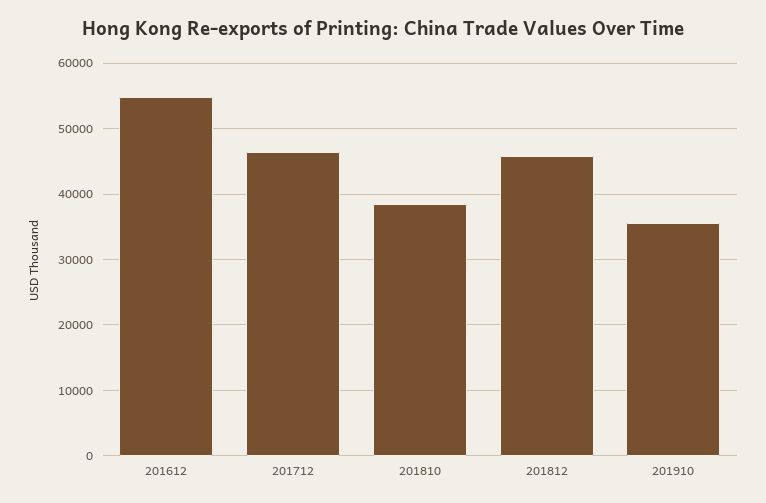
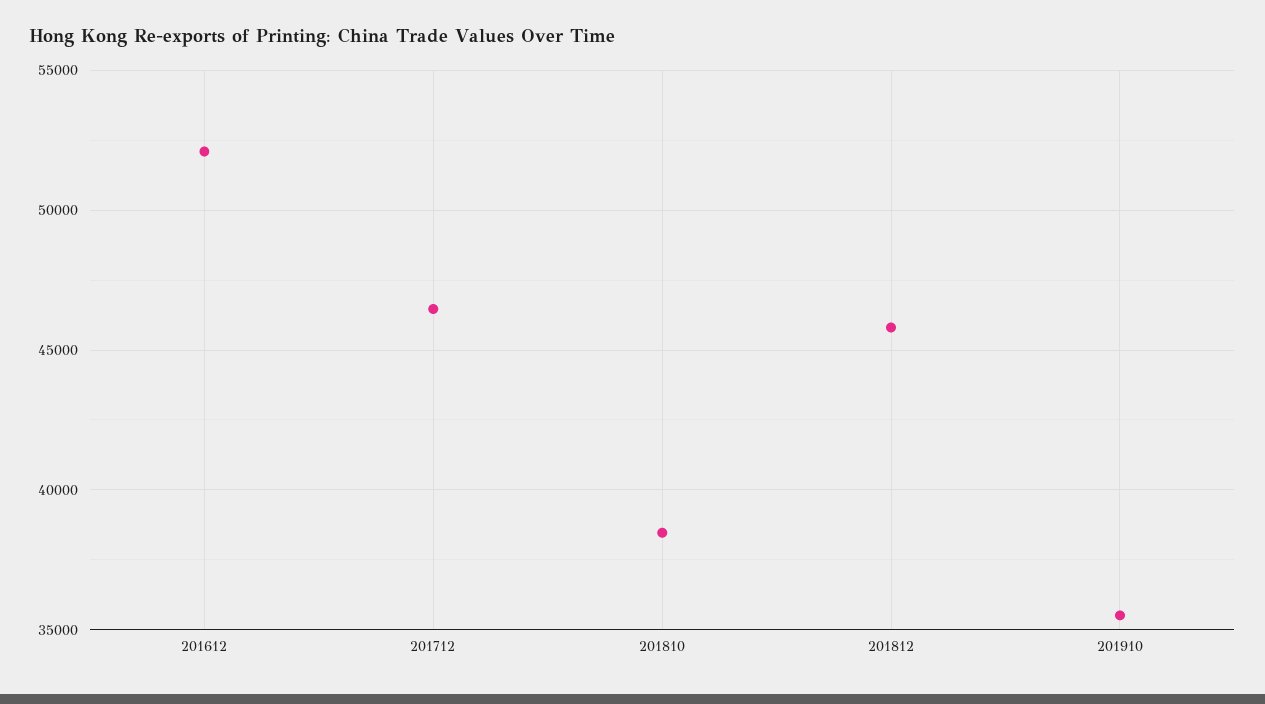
  {
-   "201612": 55000,
+   "201612": 52000,
    "201712": 46500,
    "201810": 38500,
    "201812": 46000,
    "201910": 35500
  }

